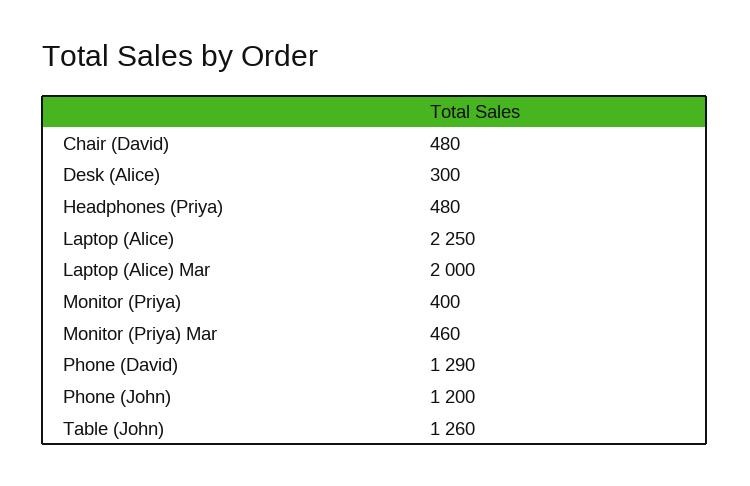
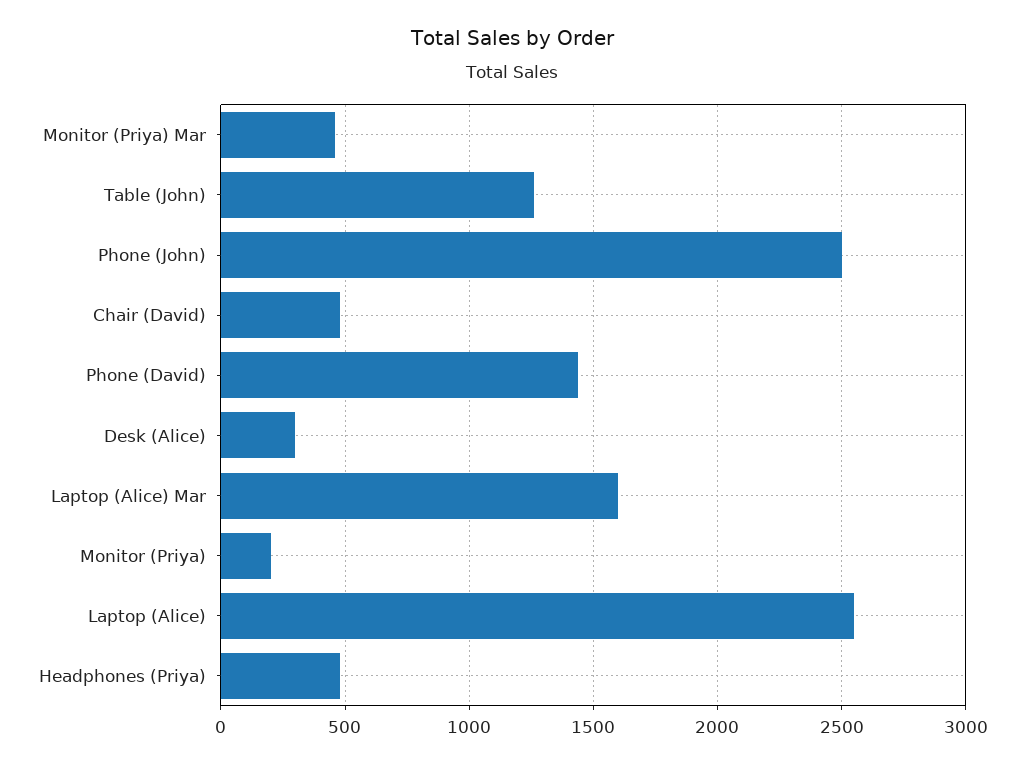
  {
    "Chair (David)": 480,
    "Desk (Alice)": 300,
    "Headphones (Priya)": 480,
-   "Laptop (Alice)": 2250,
+   "Laptop (Alice)": 2550,
-   "Laptop (Alice) Mar": 2000,
+   "Laptop (Alice) Mar": 1600,
-   "Monitor (Priya)": 400,
+   "Monitor (Priya)": 200,
    "Monitor (Priya) Mar": 460,
-   "Phone (David)": 1290,
+   "Phone (David)": 1450,
-   "Phone (John)": 1200,
+   "Phone (John)": 2500,
    "Table (John)": 1260
  }

